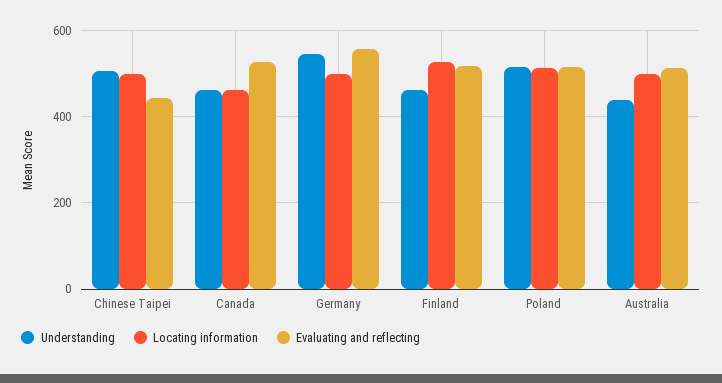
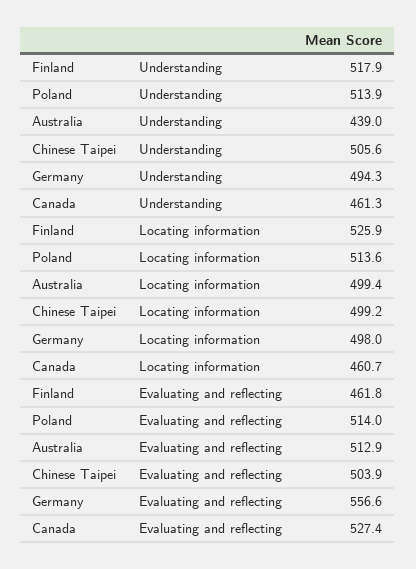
  {
    "Understanding": {
      "Chinese Taipei": 505.6,
      "Canada": 461.3,
-     "Germany": 540,
+     "Germany": 494.3,
-     "Finland": 460,
+     "Finland": 517.9,
      "Poland": 513.9,
      "Australia": 439
    },
    "Locating information": {
      "Chinese Taipei": 499.2,
      "Canada": 460.7,
      "Germany": 498,
      "Finland": 525.9,
      "Poland": 513.6,
      "Australia": 499.4
    },
    "Evaluating and reflecting": {
-     "Chinese Taipei": 440,
+     "Chinese Taipei": 503.9,
      "Canada": 527.4,
      "Germany": 556.6,
-     "Finland": 520,
+     "Finland": 461.8,
      "Poland": 514,
      "Australia": 512.9
    }
  }

